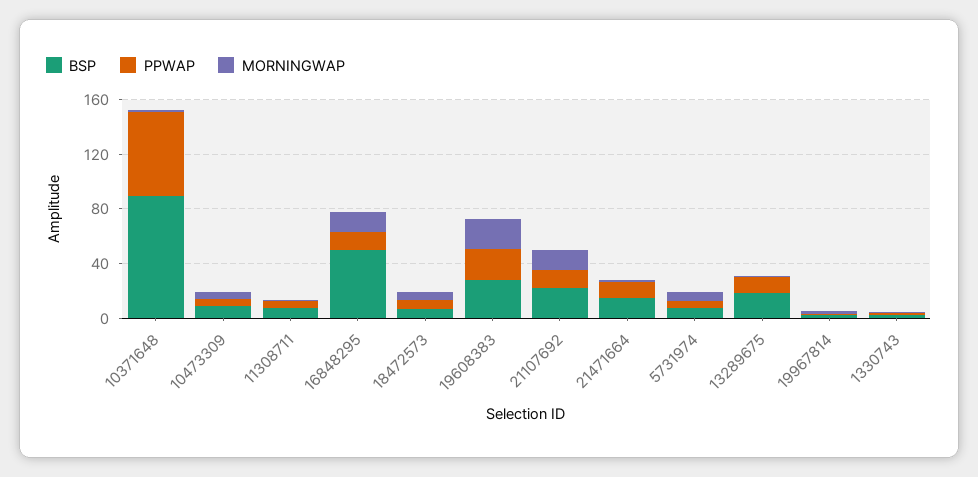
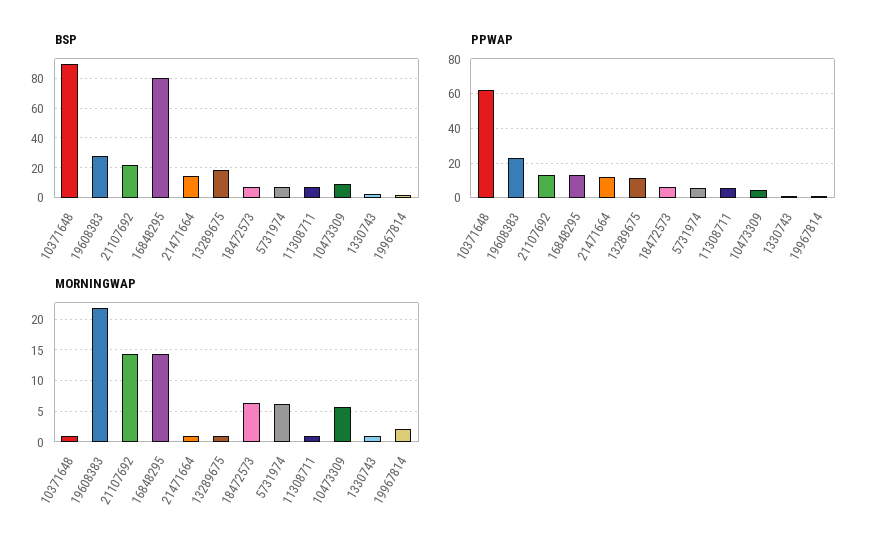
  {
    "BSP": {
      "10371648": 90,
      "10473309": 10,
      "11308711": 5,
-     "16848295": 50,
+     "16848295": 80,
      "18472573": 5,
      "19608383": 30,
      "21107692": 20,
      "21471664": 15,
      "5731974": 5,
      "13289675": 20,
      "19967814": 0,
      "1330743": 0
    },
    "PPWAP": {
      "10371648": 60,
      "10473309": 5,
      "11308711": 5,
      "16848295": 15,
      "18472573": 5,
      "19608383": 25,
      "21107692": 15,
      "21471664": 10,
      "5731974": 5,
      "13289675": 10,
      "19967814": 0,
      "1330743": 0
    },
    "MORNINGWAP": {
      "10371648": 1,
      "10473309": 6,
      "11308711": 1,
      "16848295": 14,
      "18472573": 6,
      "19608383": 22,
      "21107692": 14,
      "21471664": 1,
      "5731974": 6,
      "13289675": 1,
      "19967814": 2,
      "1330743": 1
    }
  }

